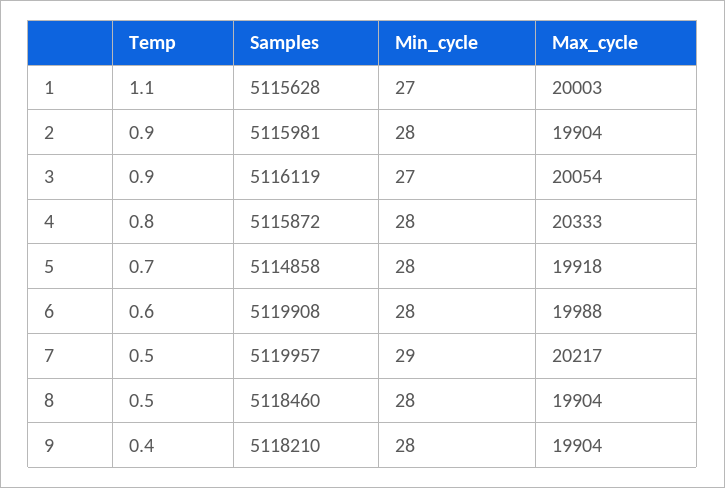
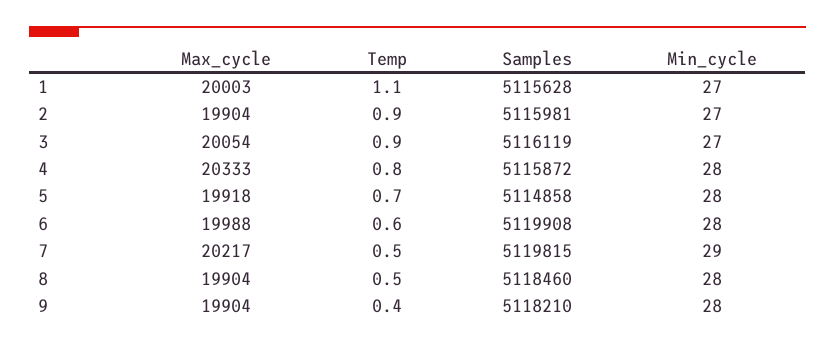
  {
    "Temp": {
      "1": 1.1,
      "2": 0.9,
      "3": 0.9,
      "4": 0.8,
      "5": 0.7,
      "6": 0.6,
      "7": 0.5,
      "8": 0.5,
      "9": 0.4
    },
    "Samples": {
      "1": 5115628,
      "2": 5115981,
      "3": 5116119,
      "4": 5115872,
      "5": 5114858,
      "6": 5119908,
-     "7": 5119957,
+     "7": 5119815,
      "8": 5118460,
      "9": 5118210
    },
    "Min_cycle": {
      "1": 27,
-     "2": 28,
+     "2": 27,
      "3": 27,
      "4": 28,
      "5": 28,
      "6": 28,
      "7": 29,
      "8": 28,
      "9": 28
    },
    "Max_cycle": {
      "1": 20003,
      "2": 19904,
      "3": 20054,
      "4": 20333,
      "5": 19918,
      "6": 19988,
      "7": 20217,
      "8": 19904,
      "9": 19904
    }
  }

